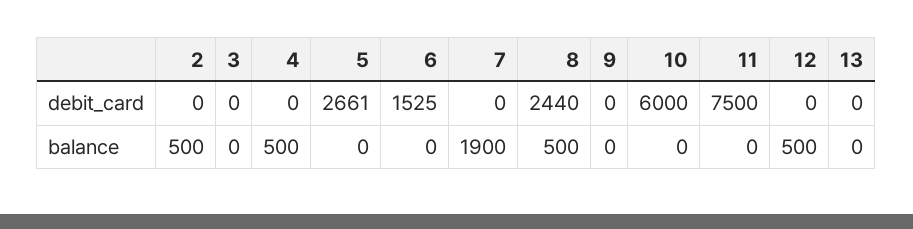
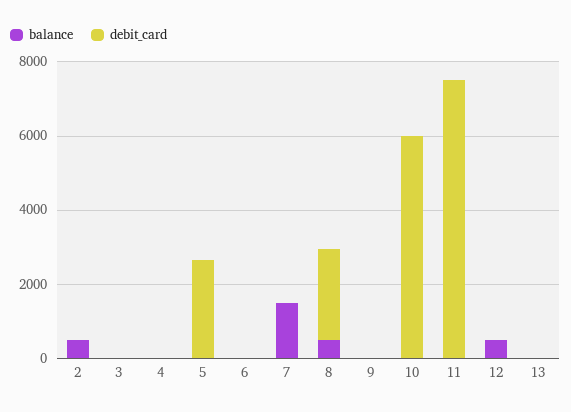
  {
    "debit_card": {
      "2": 0,
      "3": 0,
      "4": 0,
      "5": 2661,
-     "6": 1525,
+     "6": 0,
      "7": 0,
      "8": 2440,
      "9": 0,
      "10": 6000,
      "11": 7500,
      "12": 0,
      "13": 0
    },
    "balance": {
      "2": 500,
      "3": 0,
-     "4": 500,
+     "4": 0,
      "5": 0,
      "6": 0,
-     "7": 1900,
+     "7": 1500,
      "8": 500,
      "9": 0,
      "10": 0,
      "11": 0,
      "12": 500,
      "13": 0
    }
  }

